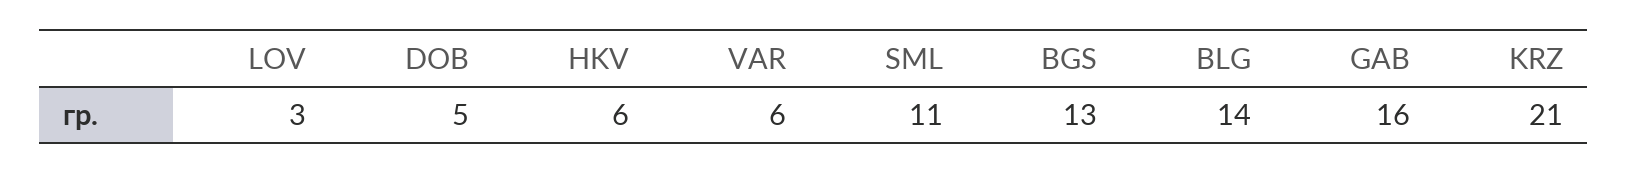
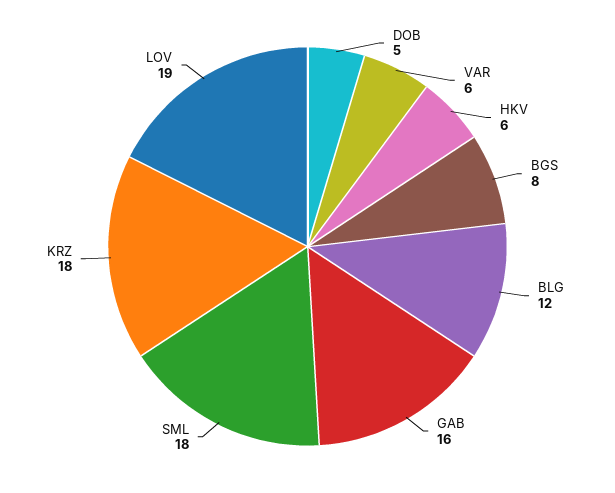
  {
-   "LOV": 3,
+   "LOV": 19,
    "DOB": 5,
    "HKV": 6,
    "VAR": 6,
-   "SML": 11,
+   "SML": 18,
-   "BGS": 13,
+   "BGS": 8,
-   "BLG": 14,
+   "BLG": 12,
    "GAB": 16,
-   "KRZ": 21
+   "KRZ": 18
  }

